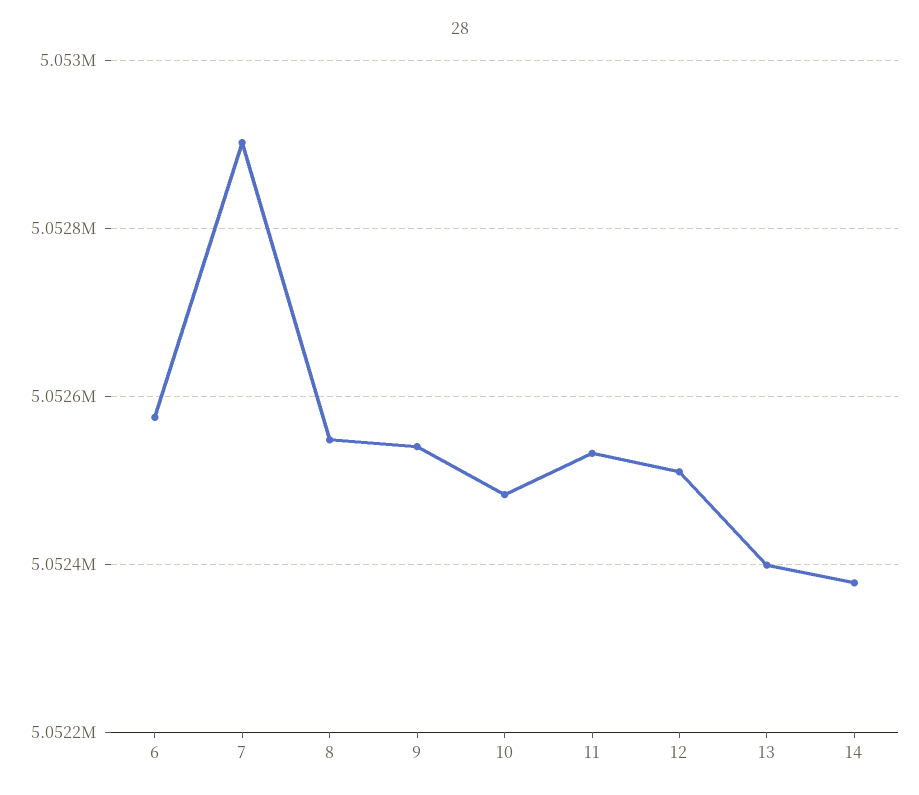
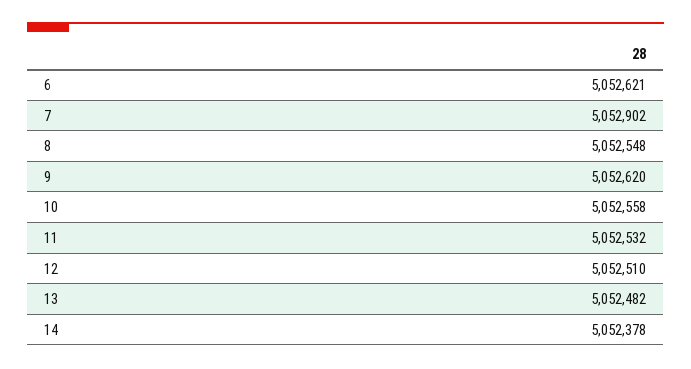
  {
-   "6": 5052580,
+   "6": 5052621,
    "7": 5052902,
    "8": 5052548,
-   "9": 5052540,
+   "9": 5052620,
-   "10": 5052480,
+   "10": 5052558,
    "11": 5052532,
    "12": 5052510,
-   "13": 5052400,
+   "13": 5052482,
    "14": 5052378
  }

